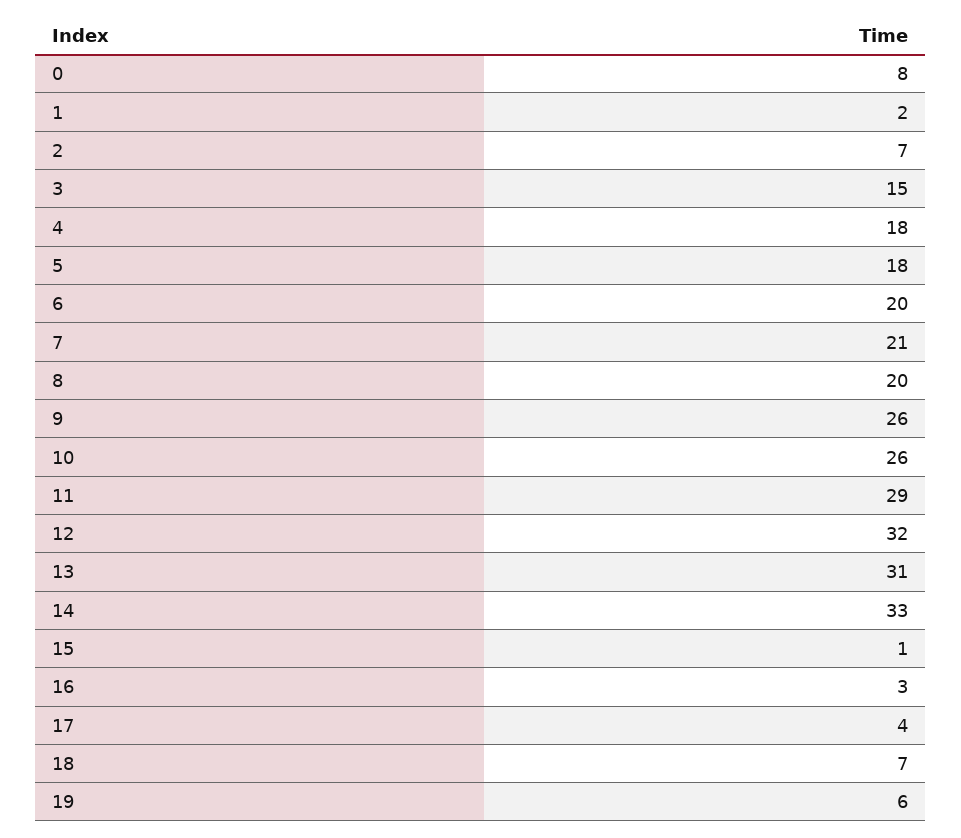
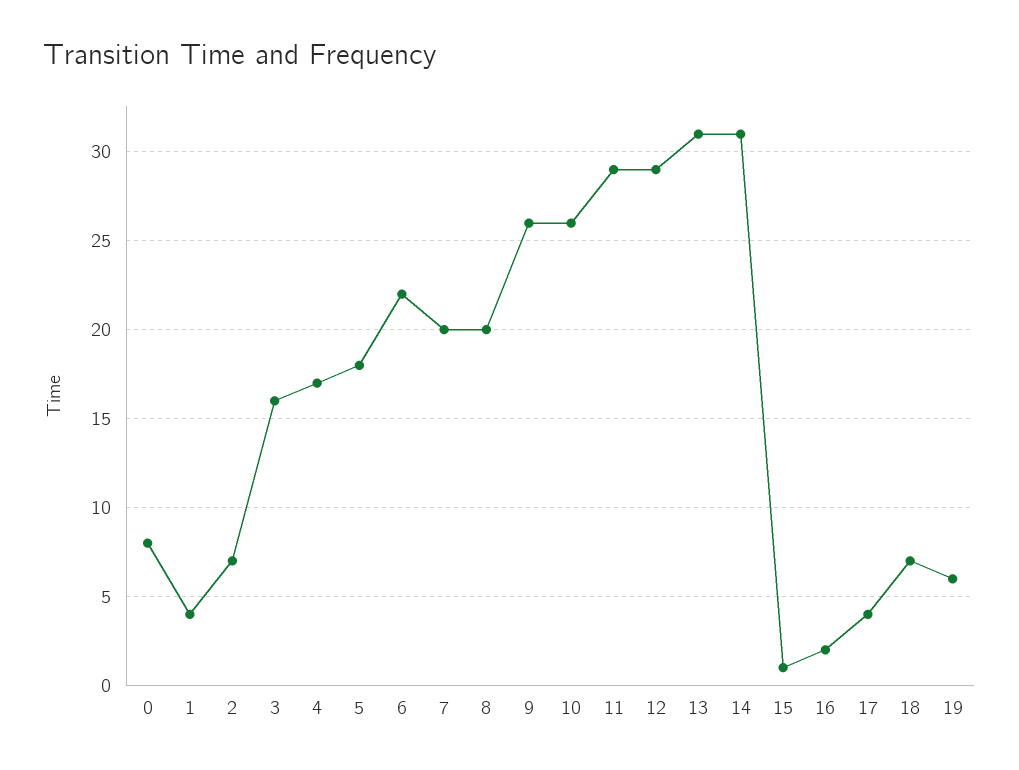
  {
    "0": 8,
-   "1": 2,
+   "1": 4,
    "2": 7,
-   "3": 15,
+   "3": 16,
-   "4": 18,
+   "4": 17,
    "5": 18,
-   "6": 20,
+   "6": 22,
-   "7": 21,
+   "7": 20,
    "8": 20,
    "9": 26,
    "10": 26,
    "11": 29,
-   "12": 32,
+   "12": 29,
    "13": 31,
-   "14": 33,
+   "14": 31,
    "15": 1,
-   "16": 3,
+   "16": 2,
    "17": 4,
    "18": 7,
    "19": 6
  }

